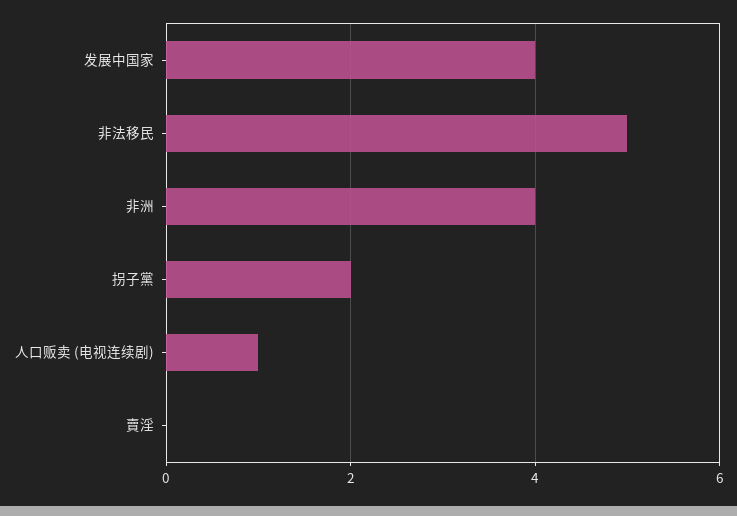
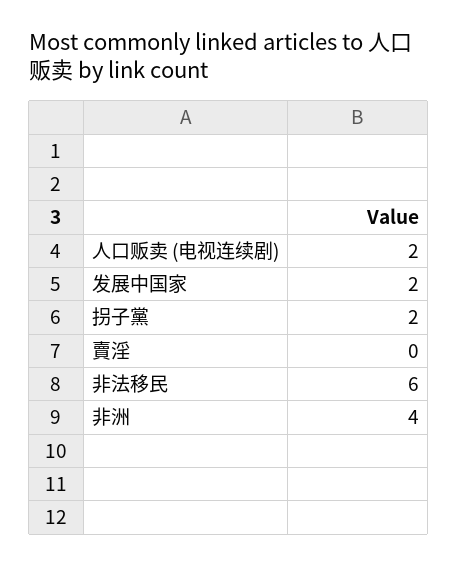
  {
-   "发展中国家": 4,
+   "发展中国家": 2,
-   "非法移民": 5,
+   "非法移民": 6,
    "非洲": 4,
    "拐子黨": 2,
-   "人口贩卖 (电视连续剧)": 1,
+   "人口贩卖 (电视连续剧)": 2,
    "賣淫": 0
  }

